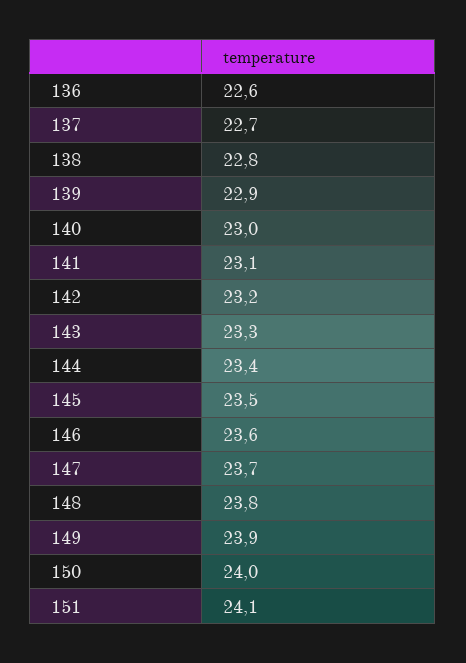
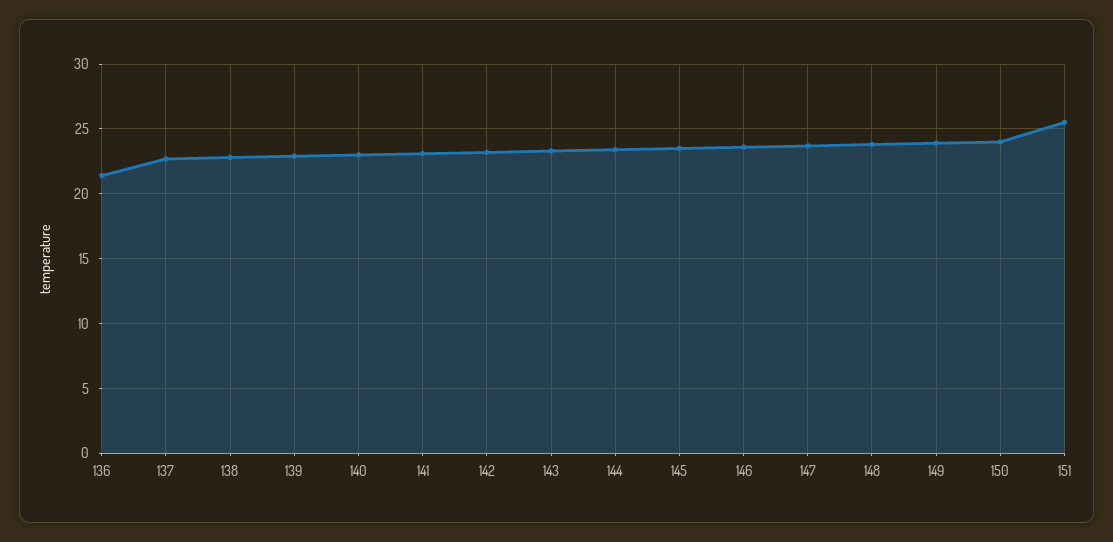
  {
-   "136": 22.6,
+   "136": 21.5,
    "137": 22.7,
    "138": 22.8,
    "139": 22.9,
    "140": 23,
    "141": 23.1,
    "142": 23.2,
    "143": 23.3,
    "144": 23.4,
    "145": 23.5,
    "146": 23.6,
    "147": 23.7,
    "148": 23.8,
    "149": 23.9,
    "150": 24,
-   "151": 24.1
+   "151": 25.5
  }

